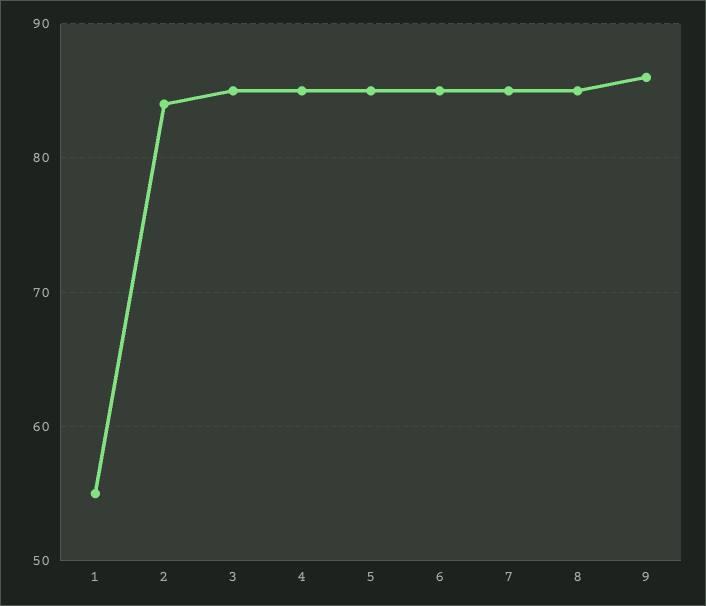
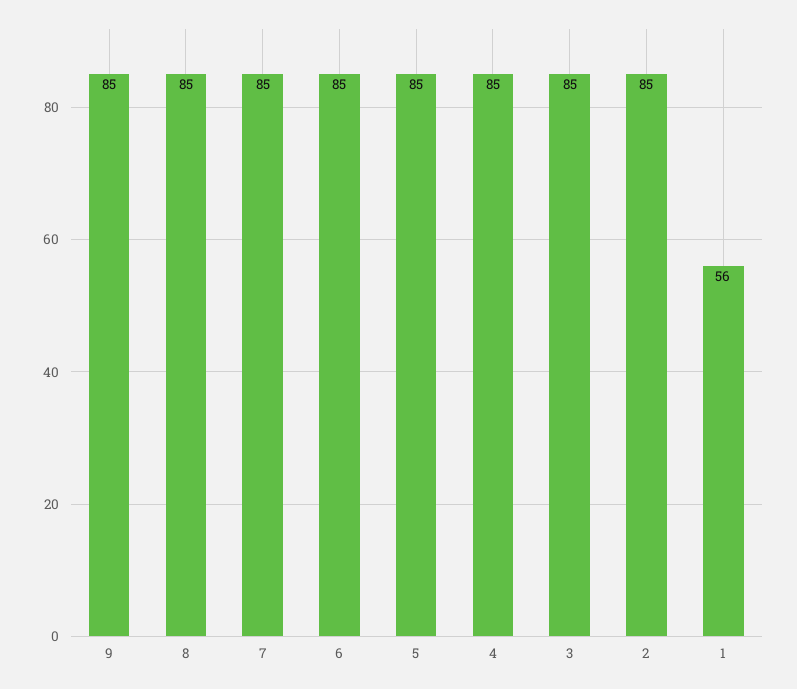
  {
-   "1": 55,
+   "1": 56,
-   "2": 84,
+   "2": 85,
    "3": 85,
    "4": 85,
    "5": 85,
    "6": 85,
    "7": 85,
    "8": 85,
-   "9": 86
+   "9": 85
  }

